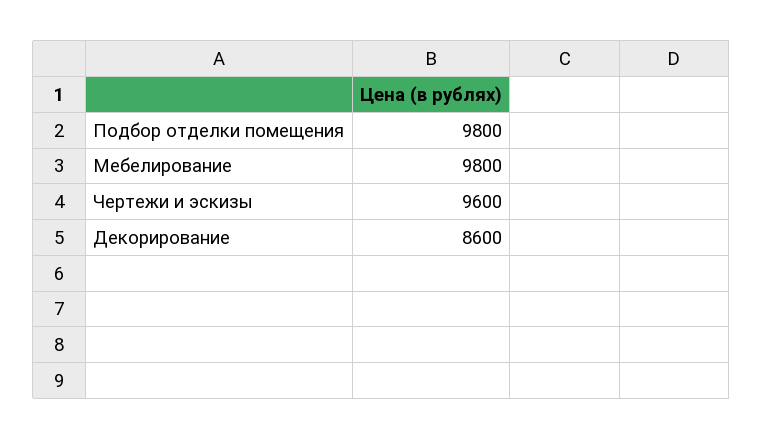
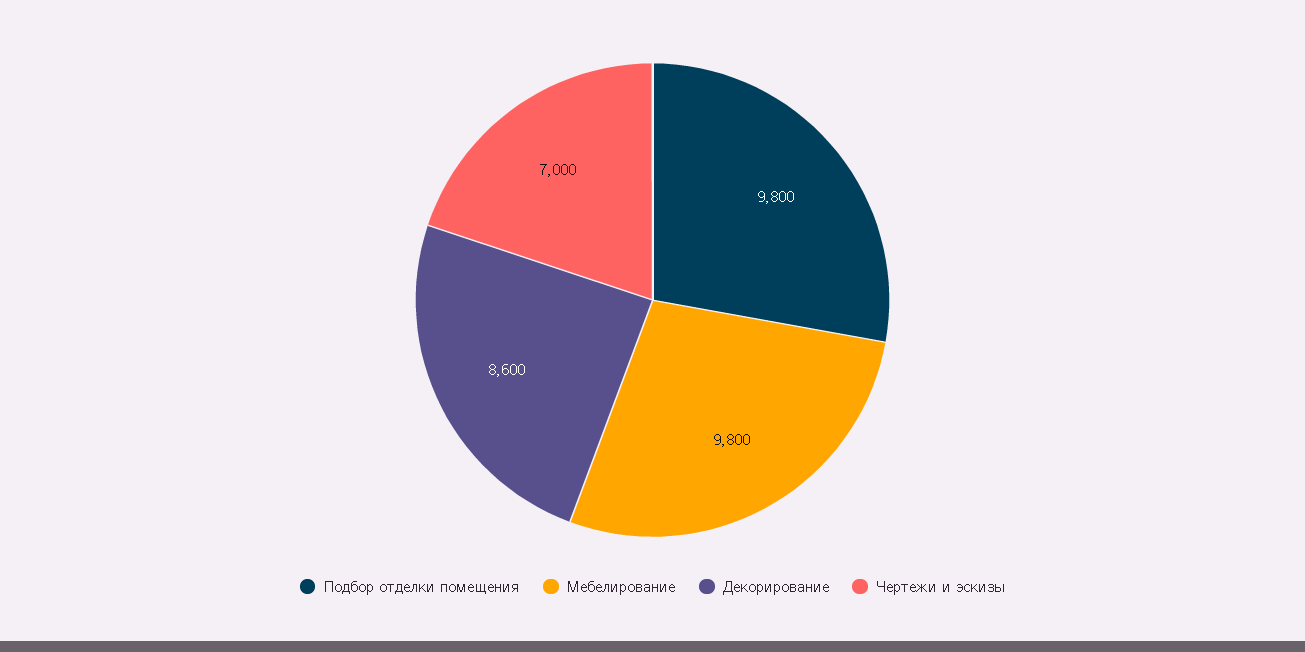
  {
    "Подбор отделки помещения": 9800,
    "Мебелирование": 9800,
-   "Чертежи и эскизы": 9600,
+   "Чертежи и эскизы": 7000,
    "Декорирование": 8600
  }

